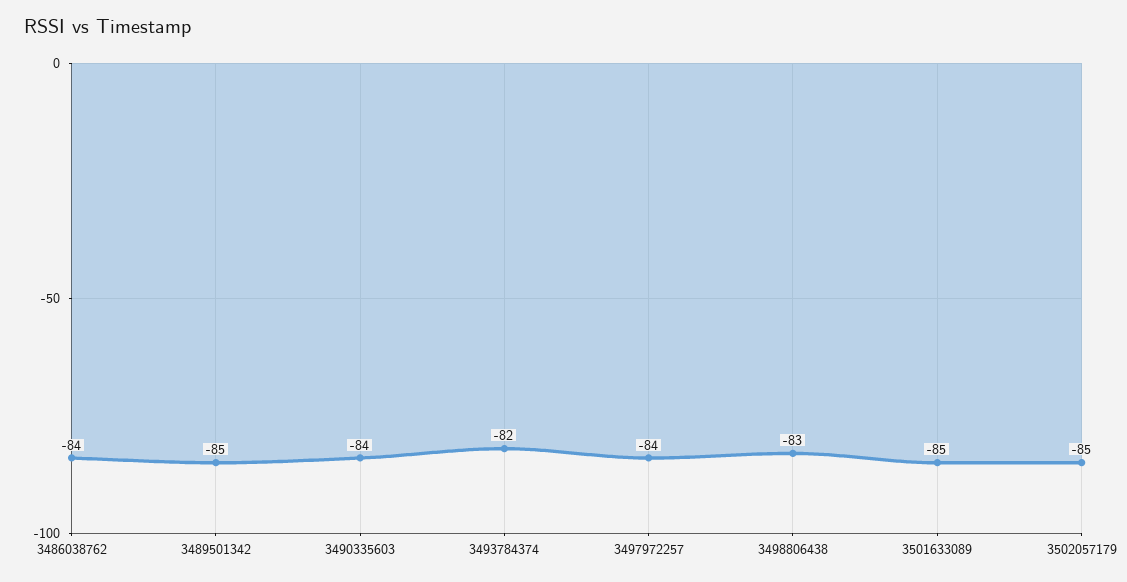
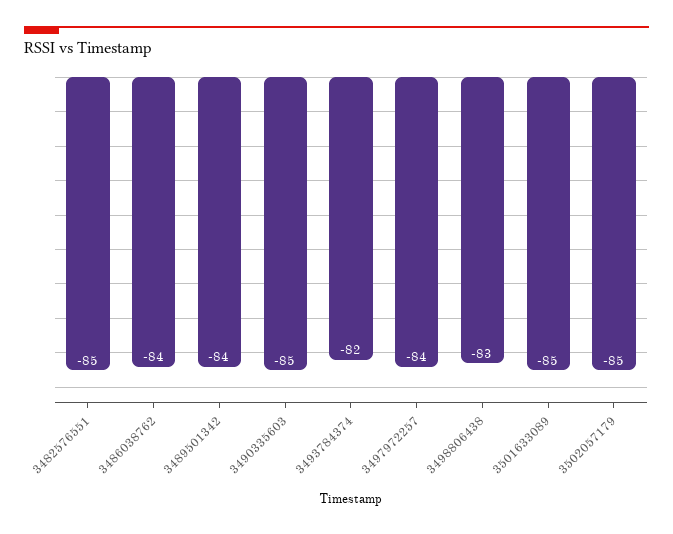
  {
    "3486038762": -84,
-   "3489501342": -85,
+   "3489501342": -84,
-   "3490335603": -84,
+   "3490335603": -85,
    "3493784374": -82,
    "3497972257": -84,
    "3498806438": -83,
    "3501633089": -85,
-   "3502057179": -85
+   "3502057179": -85,
+   "3482576551": -85
  }

